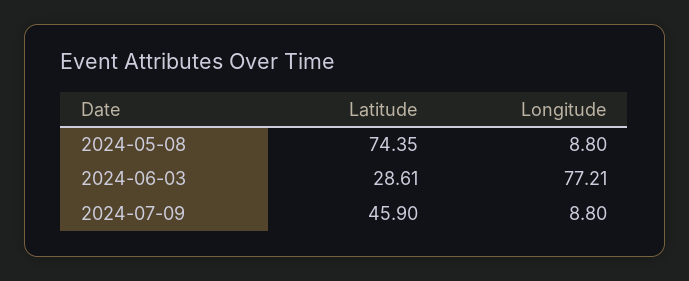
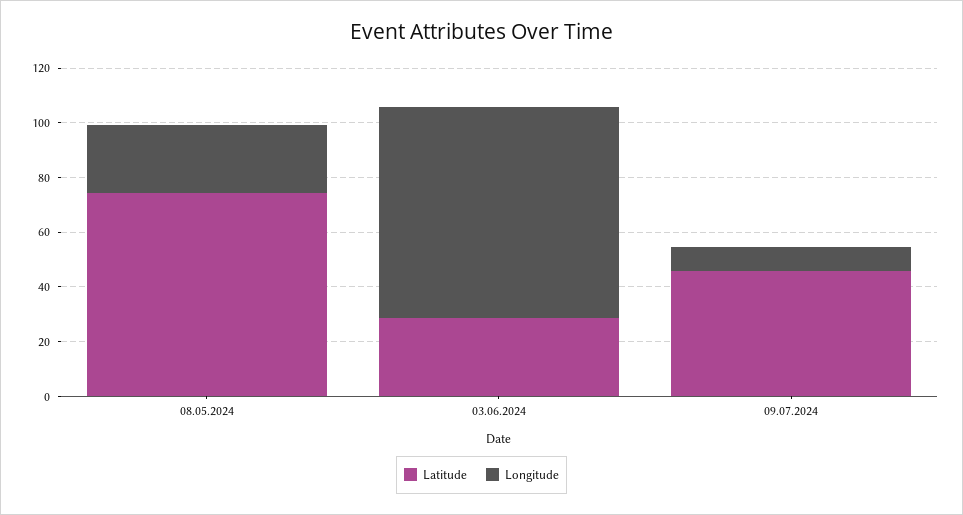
  {
    "Latitude": {
      "2024-05-08": 74.35,
      "2024-06-03": 28.61,
      "2024-07-09": 45.9
    },
    "Longitude": {
-     "2024-05-08": 8.8,
+     "2024-05-08": 25,
      "2024-06-03": 77.21,
      "2024-07-09": 8.8
    }
  }

